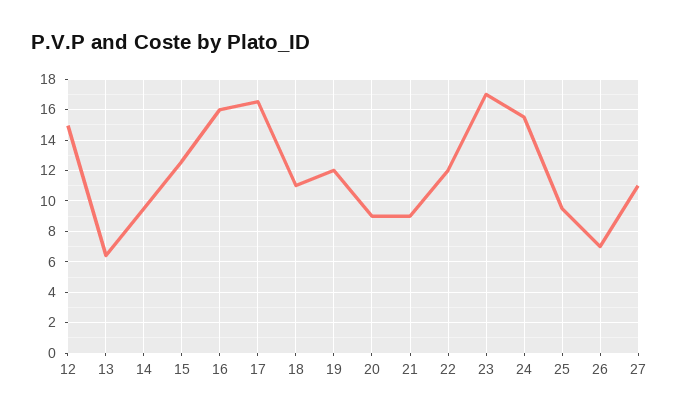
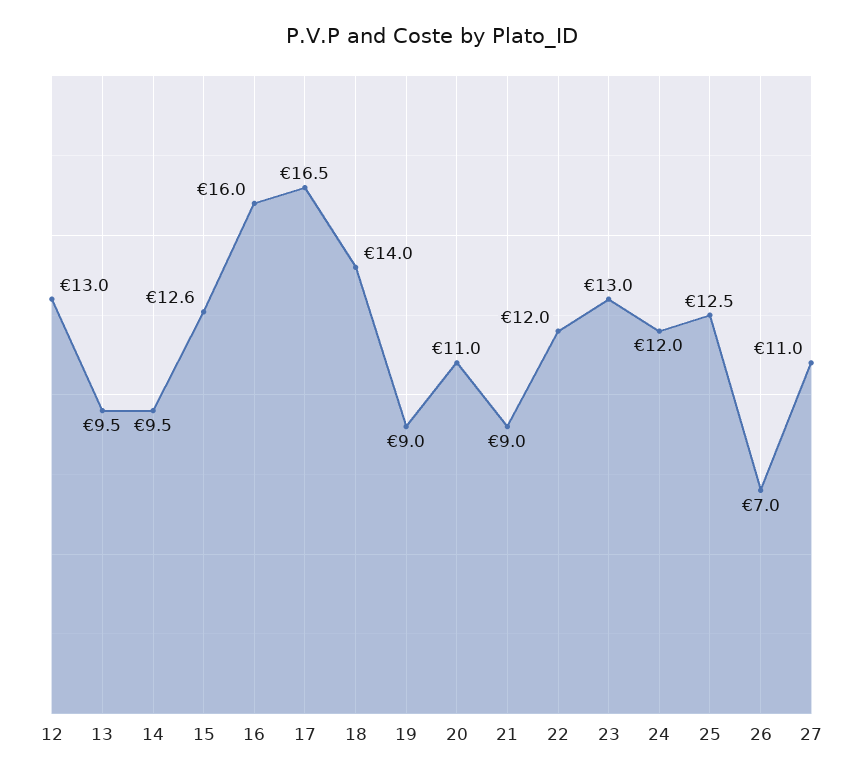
  {
-   "12": 15,
+   "12": 13,
-   "13": 6.5,
+   "13": 9.5,
    "14": 9.5,
    "15": 12.6,
    "16": 16,
    "17": 16.5,
-   "18": 11,
+   "18": 14,
-   "19": 12,
+   "19": 9,
-   "20": 9,
+   "20": 11,
    "21": 9,
    "22": 12,
-   "23": 17,
+   "23": 13,
-   "24": 15.5,
+   "24": 12,
-   "25": 9.5,
+   "25": 12.5,
    "26": 7,
    "27": 11
  }

